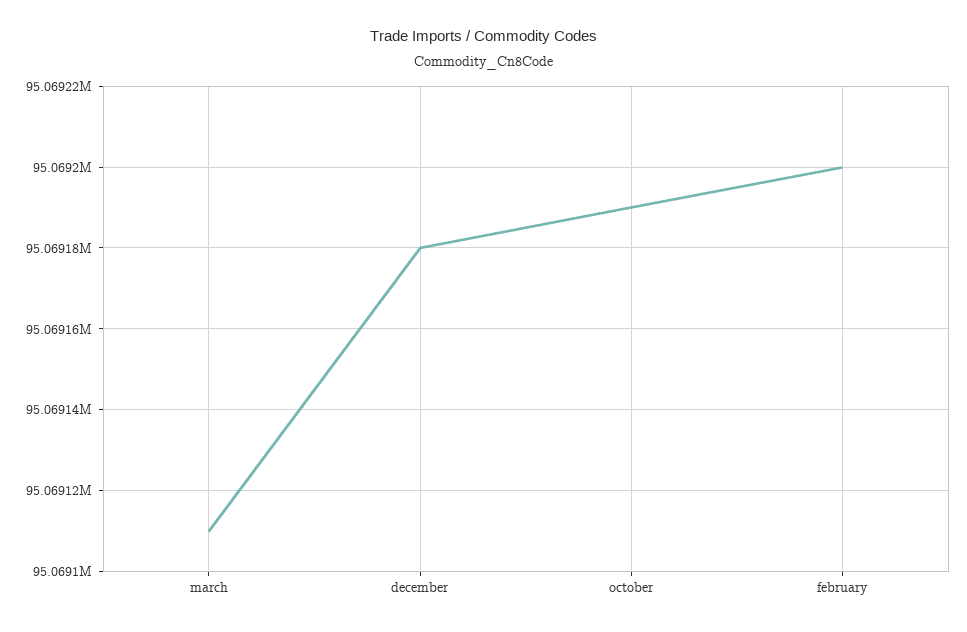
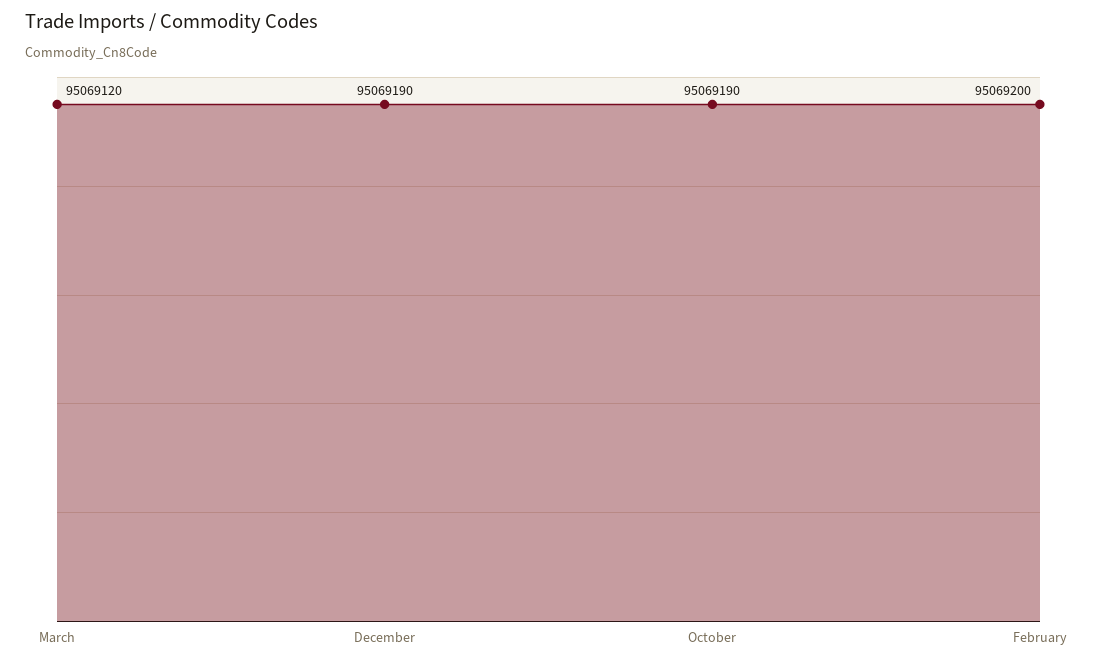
  {
-   "march": 95069110,
+   "march": 95069120,
-   "december": 95069180,
+   "december": 95069190,
    "october": 95069190,
    "february": 95069200
  }

